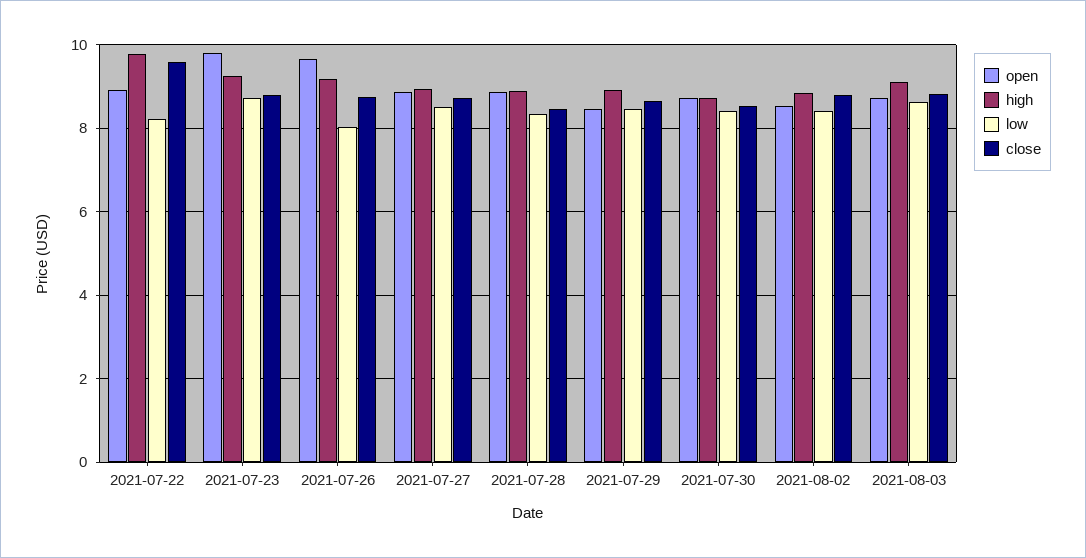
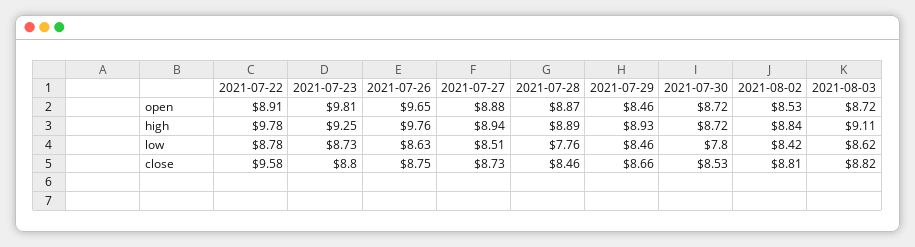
  {
    "open": {
      "2021-07-22": 8.91,
      "2021-07-23": 9.81,
      "2021-07-26": 9.65,
      "2021-07-27": 8.88,
      "2021-07-28": 8.87,
      "2021-07-29": 8.46,
      "2021-07-30": 8.72,
      "2021-08-02": 8.53,
      "2021-08-03": 8.72
    },
    "high": {
      "2021-07-22": 9.78,
      "2021-07-23": 9.25,
-     "2021-07-26": 9.2,
+     "2021-07-26": 9.76,
      "2021-07-27": 8.94,
      "2021-07-28": 8.89,
      "2021-07-29": 8.93,
      "2021-07-30": 8.72,
      "2021-08-02": 8.84,
      "2021-08-03": 9.11
    },
    "low": {
-     "2021-07-22": 8.2,
+     "2021-07-22": 8.78,
      "2021-07-23": 8.73,
-     "2021-07-26": 8,
+     "2021-07-26": 8.63,
      "2021-07-27": 8.51,
-     "2021-07-28": 8.4,
+     "2021-07-28": 7.76,
      "2021-07-29": 8.46,
-     "2021-07-30": 8.4,
+     "2021-07-30": 7.8,
      "2021-08-02": 8.42,
      "2021-08-03": 8.62
    },
    "close": {
      "2021-07-22": 9.58,
      "2021-07-23": 8.8,
      "2021-07-26": 8.75,
      "2021-07-27": 8.73,
      "2021-07-28": 8.46,
      "2021-07-29": 8.66,
      "2021-07-30": 8.53,
      "2021-08-02": 8.81,
      "2021-08-03": 8.82
    }
  }

